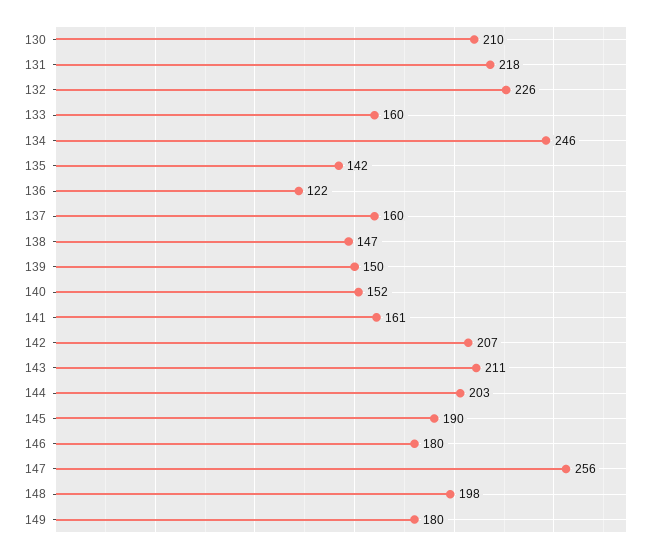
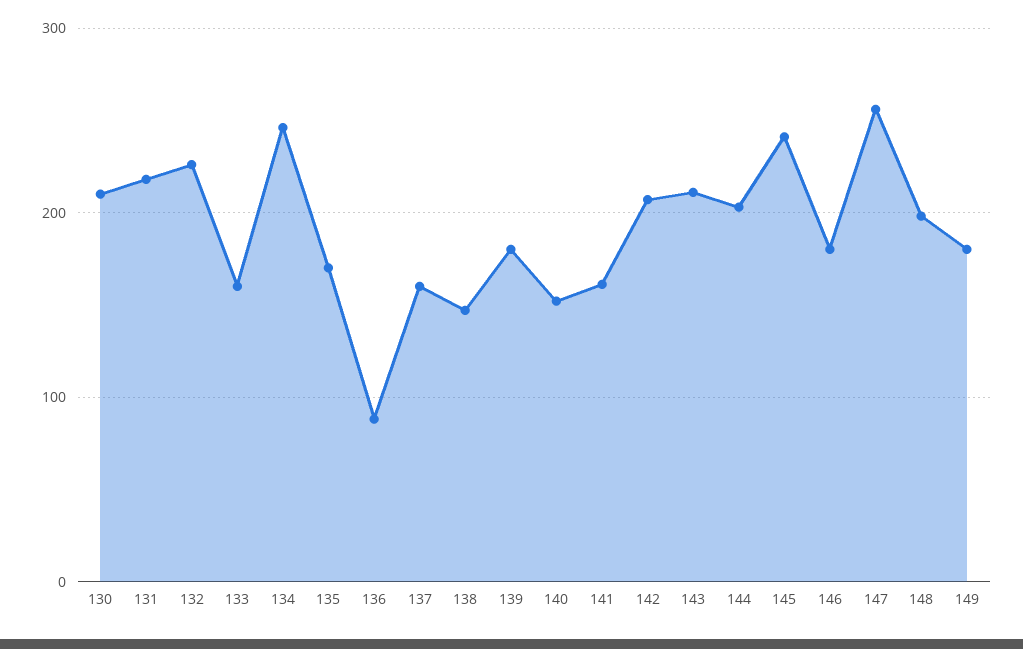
  {
    "130": 210,
    "131": 218,
    "132": 226,
    "133": 160,
    "134": 246,
-   "135": 142,
+   "135": 170,
-   "136": 122,
+   "136": 90,
    "137": 160,
    "138": 147,
-   "139": 150,
+   "139": 180,
    "140": 152,
    "141": 161,
    "142": 207,
    "143": 211,
    "144": 203,
-   "145": 190,
+   "145": 240,
    "146": 180,
    "147": 256,
    "148": 198,
    "149": 180
  }

